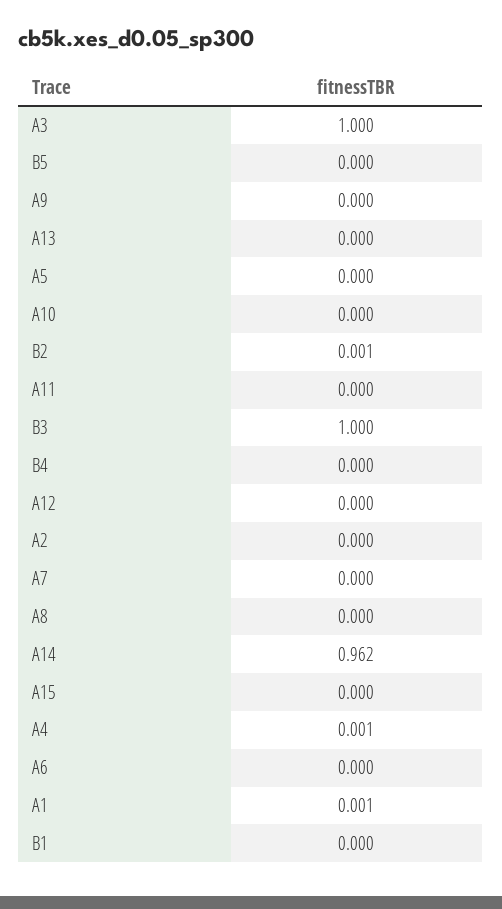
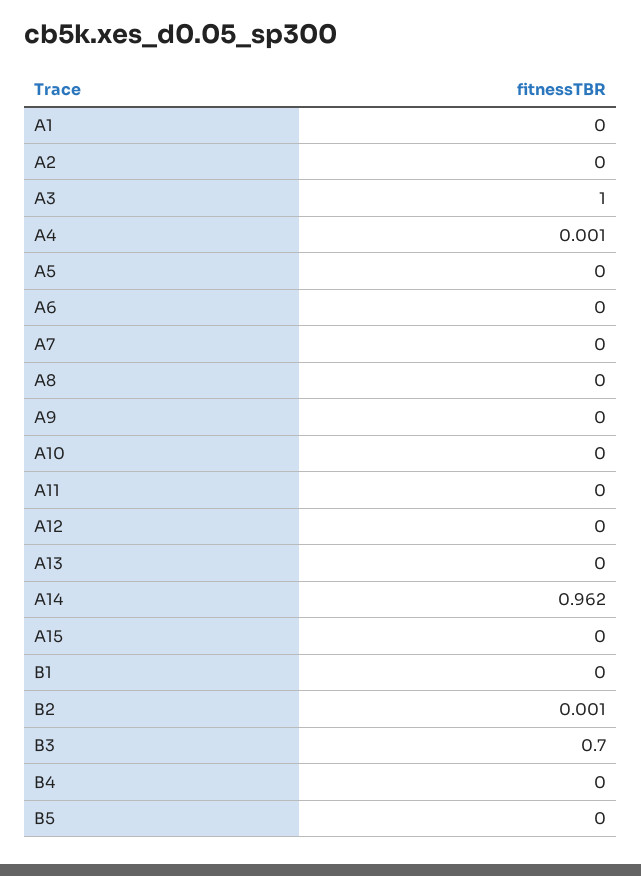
  {
    "A3": 1,
    "B5": 0,
    "A9": 0,
    "A13": 0,
    "A5": 0,
    "A10": 0,
    "B2": 0.001,
    "A11": 0,
-   "B3": 1,
+   "B3": 0.7,
    "B4": 0,
    "A12": 0,
    "A2": 0,
    "A7": 0,
    "A8": 0,
    "A14": 0.962,
    "A15": 0,
    "A4": 0.001,
    "A6": 0,
-   "A1": 0.001,
+   "A1": 0,
    "B1": 0
  }

